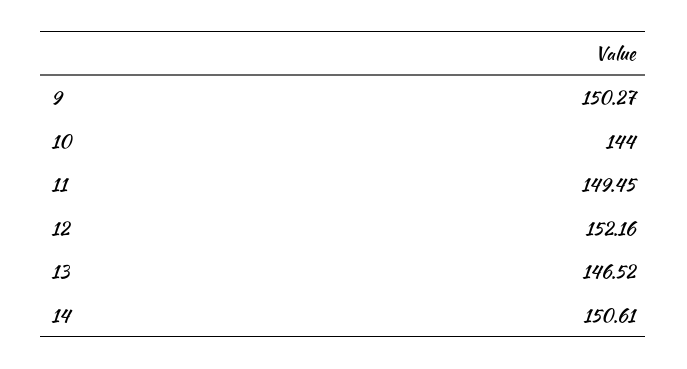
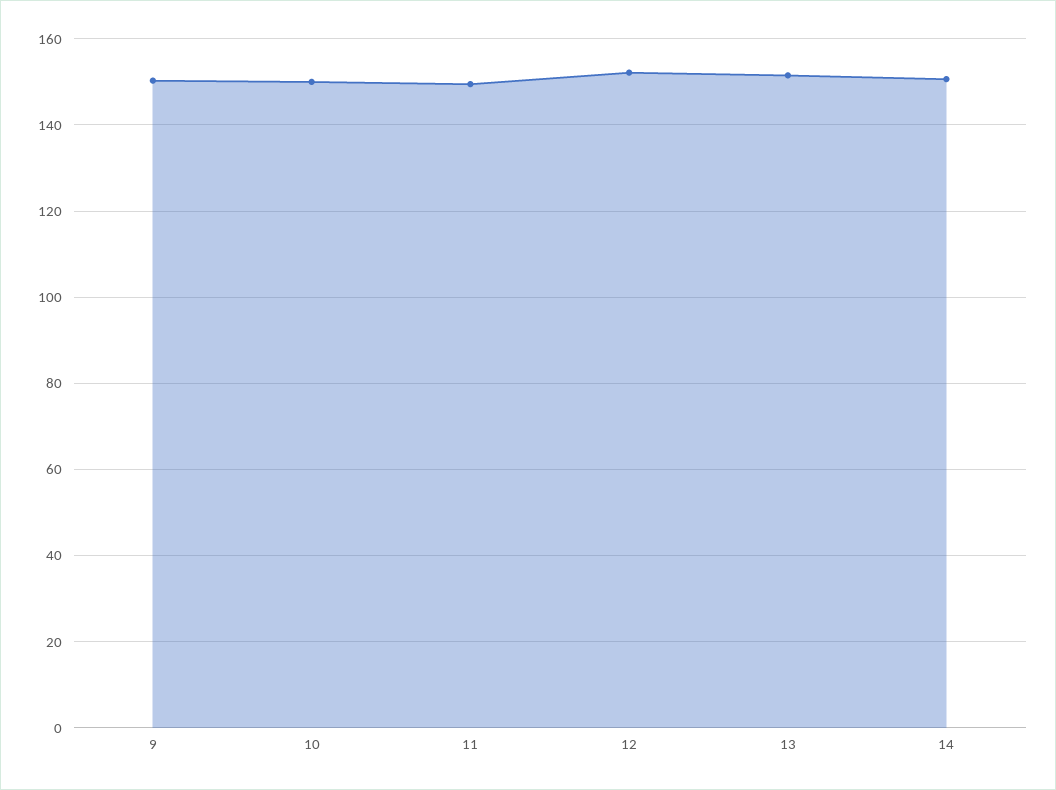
  {
    "9": 150.27,
-   "10": 144,
+   "10": 150,
    "11": 149.45,
    "12": 152.16,
-   "13": 146.52,
+   "13": 152,
    "14": 150.61
  }

